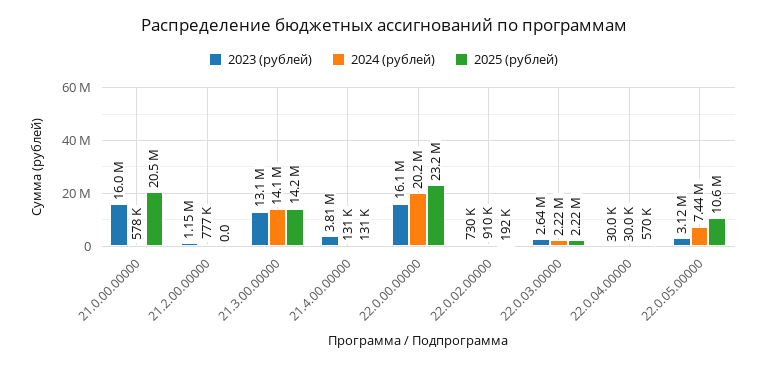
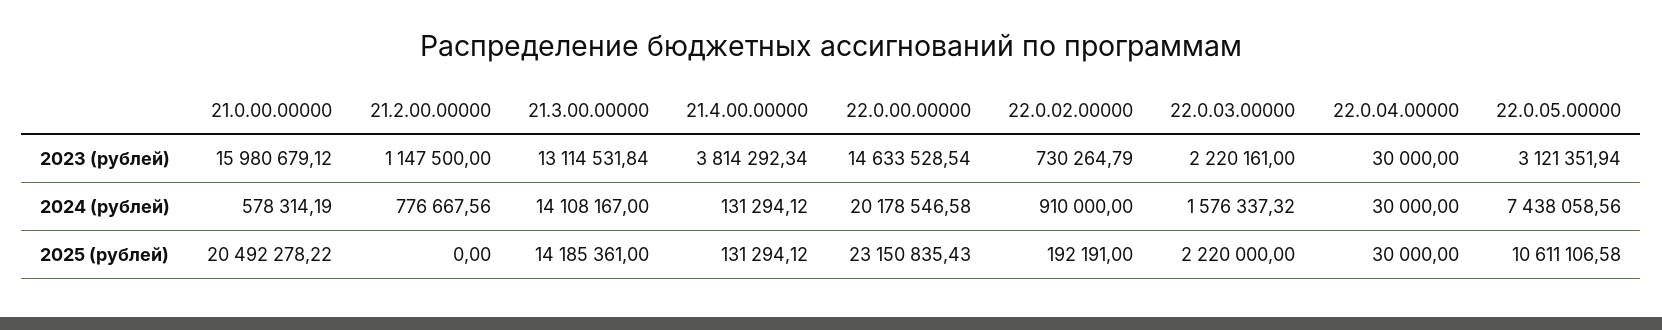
  {
    "2023 (рублей)": {
      "21.0.00.00000": 15980679.12,
      "21.2.00.00000": 1147500,
      "21.3.00.00000": 13114531.84,
      "21.4.00.00000": 3814292.34,
-     "22.0.00.00000": 16100000,
+     "22.0.00.00000": 14633528.54,
      "22.0.02.00000": 730264.79,
-     "22.0.03.00000": 2640000,
+     "22.0.03.00000": 2220161,
      "22.0.04.00000": 30000,
      "22.0.05.00000": 3121351.94
    },
    "2024 (рублей)": {
      "21.0.00.00000": 578314.19,
      "21.2.00.00000": 776667.56,
      "21.3.00.00000": 14108167,
      "21.4.00.00000": 131294.12,
      "22.0.00.00000": 20178546.58,
      "22.0.02.00000": 910000,
-     "22.0.03.00000": 2220000,
+     "22.0.03.00000": 1576337.32,
      "22.0.04.00000": 30000,
      "22.0.05.00000": 7438058.56
    },
    "2025 (рублей)": {
      "21.0.00.00000": 20492278.22,
      "21.2.00.00000": 0,
      "21.3.00.00000": 14185361,
      "21.4.00.00000": 131294.12,
      "22.0.00.00000": 23150835.43,
      "22.0.02.00000": 192191,
      "22.0.03.00000": 2220000,
-     "22.0.04.00000": 570000,
+     "22.0.04.00000": 30000,
      "22.0.05.00000": 10611106.58
    }
  }

